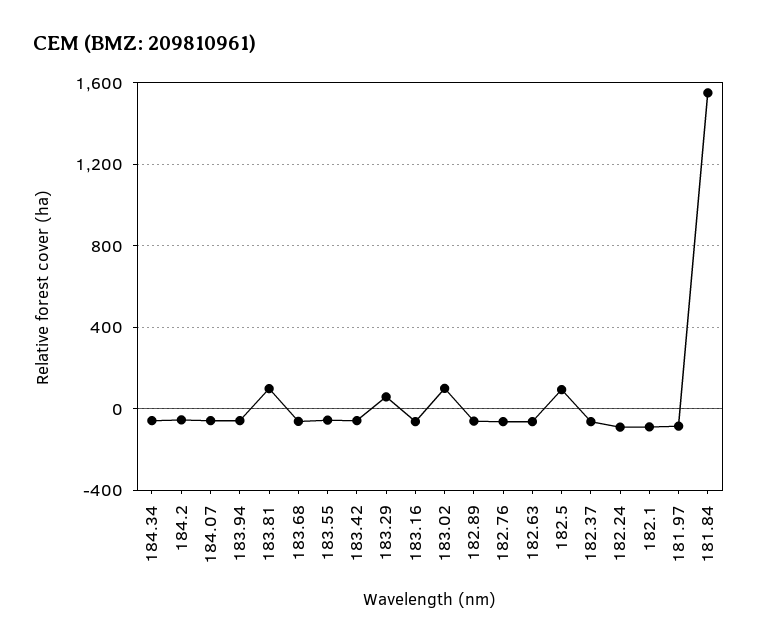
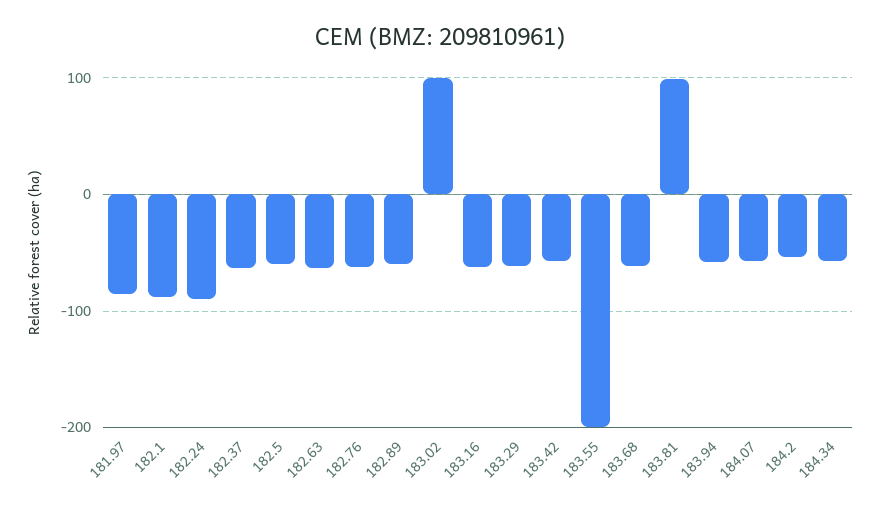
  {
    "184.34": -60,
    "184.2": -50,
    "184.07": -60,
    "183.94": -60,
    "183.81": 100,
    "183.68": -60,
-   "183.55": -50,
+   "183.55": -200,
    "183.42": -60,
-   "183.29": 50,
+   "183.29": -60,
    "183.16": -60,
    "183.02": 100,
    "182.89": -60,
    "182.76": -60,
    "182.63": -60,
-   "182.5": 100,
+   "182.5": -60,
    "182.37": -60,
    "182.24": -90,
    "182.1": -90,
-   "181.97": -90,
+   "181.97": -90
-   "181.84": 1550
  }

